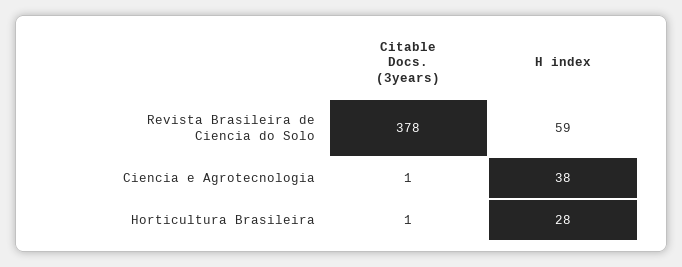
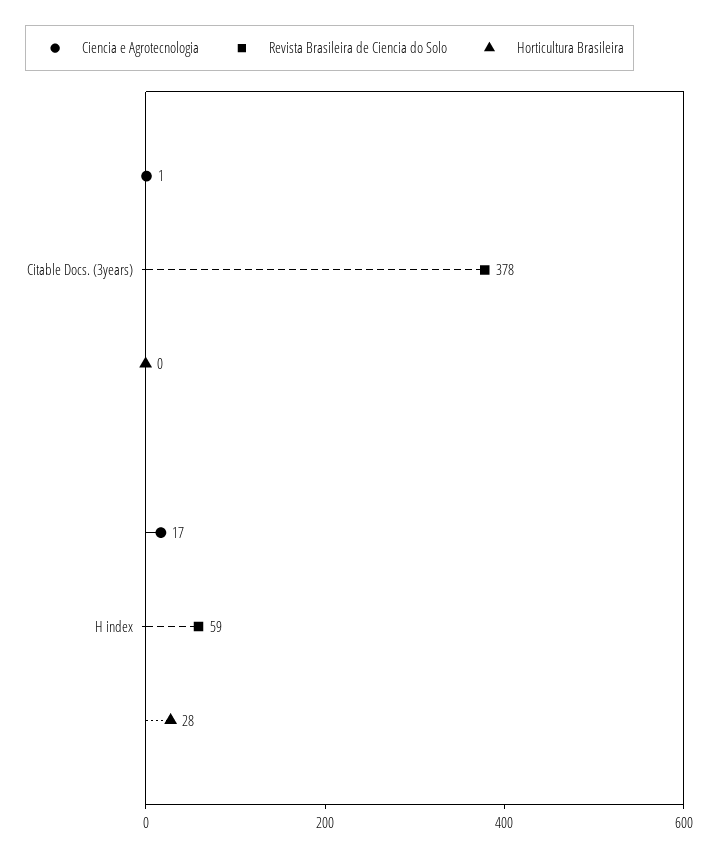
  {
    "Revista Brasileira de Ciencia do Solo": {
      "Citable Docs. (3years)": 378,
      "H index": 59
    },
    "Ciencia e Agrotecnologia": {
      "Citable Docs. (3years)": 1,
-     "H index": 38
+     "H index": 17
    },
    "Horticultura Brasileira": {
-     "Citable Docs. (3years)": 1,
+     "Citable Docs. (3years)": 0,
      "H index": 28
    }
  }

